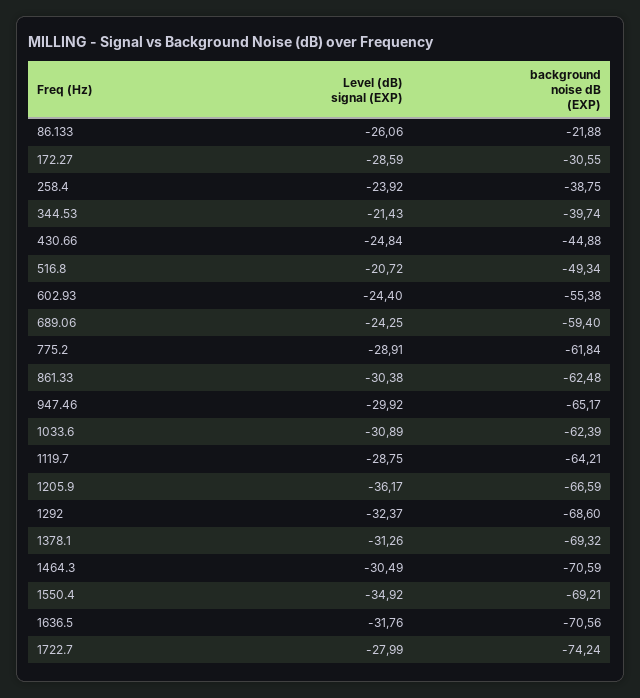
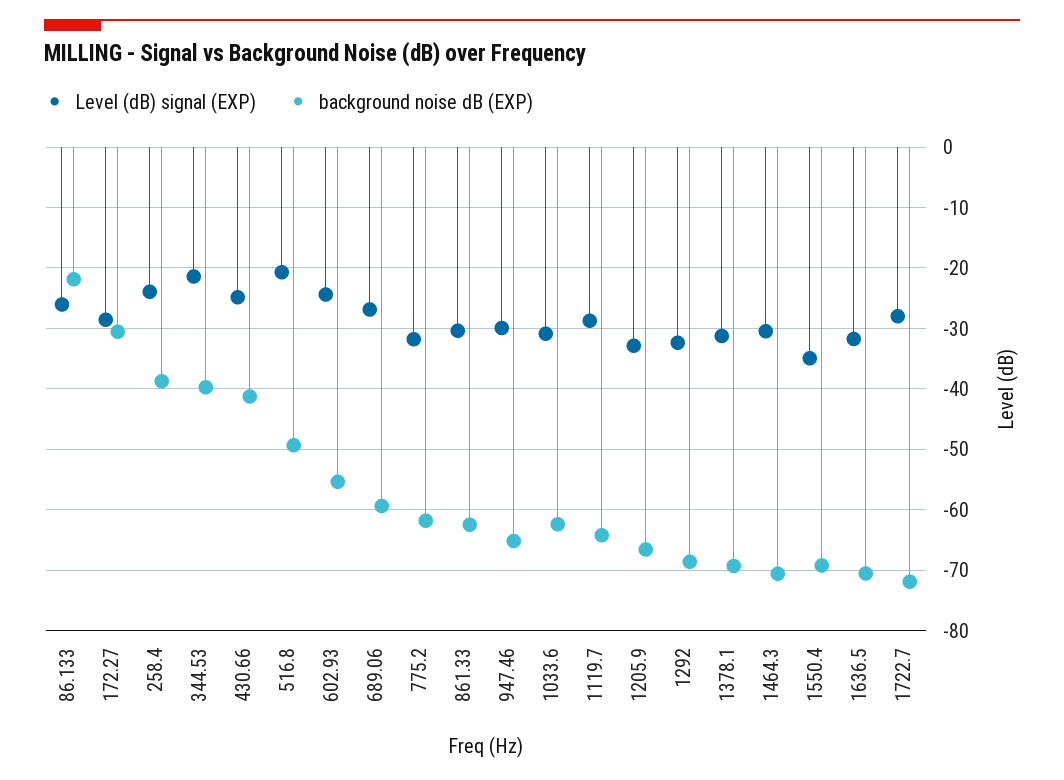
  {
    "Level (dB) signal (EXP)": {
      "86.133": -26.06,
      "172.27": -28.59,
      "258.4": -23.92,
      "344.53": -21.43,
      "430.66": -24.84,
      "516.8": -20.72,
      "602.93": -24.4,
-     "689.06": -24.25,
+     "689.06": -27,
-     "775.2": -28.91,
+     "775.2": -32,
      "861.33": -30.38,
      "947.46": -29.92,
      "1033.6": -30.89,
      "1119.7": -28.75,
-     "1205.9": -36.17,
+     "1205.9": -33,
      "1292": -32.37,
      "1378.1": -31.26,
      "1464.3": -30.49,
      "1550.4": -34.92,
      "1636.5": -31.76,
      "1722.7": -27.99
    },
    "background noise dB (EXP)": {
      "86.133": -21.88,
      "172.27": -30.55,
      "258.4": -38.75,
      "344.53": -39.74,
-     "430.66": -44.88,
+     "430.66": -41,
      "516.8": -49.34,
      "602.93": -55.38,
      "689.06": -59.4,
      "775.2": -61.84,
      "861.33": -62.48,
      "947.46": -65.17,
      "1033.6": -62.39,
      "1119.7": -64.21,
      "1205.9": -66.59,
      "1292": -68.6,
      "1378.1": -69.32,
      "1464.3": -70.59,
      "1550.4": -69.21,
      "1636.5": -70.56,
-     "1722.7": -74.24
+     "1722.7": -72
    }
  }

